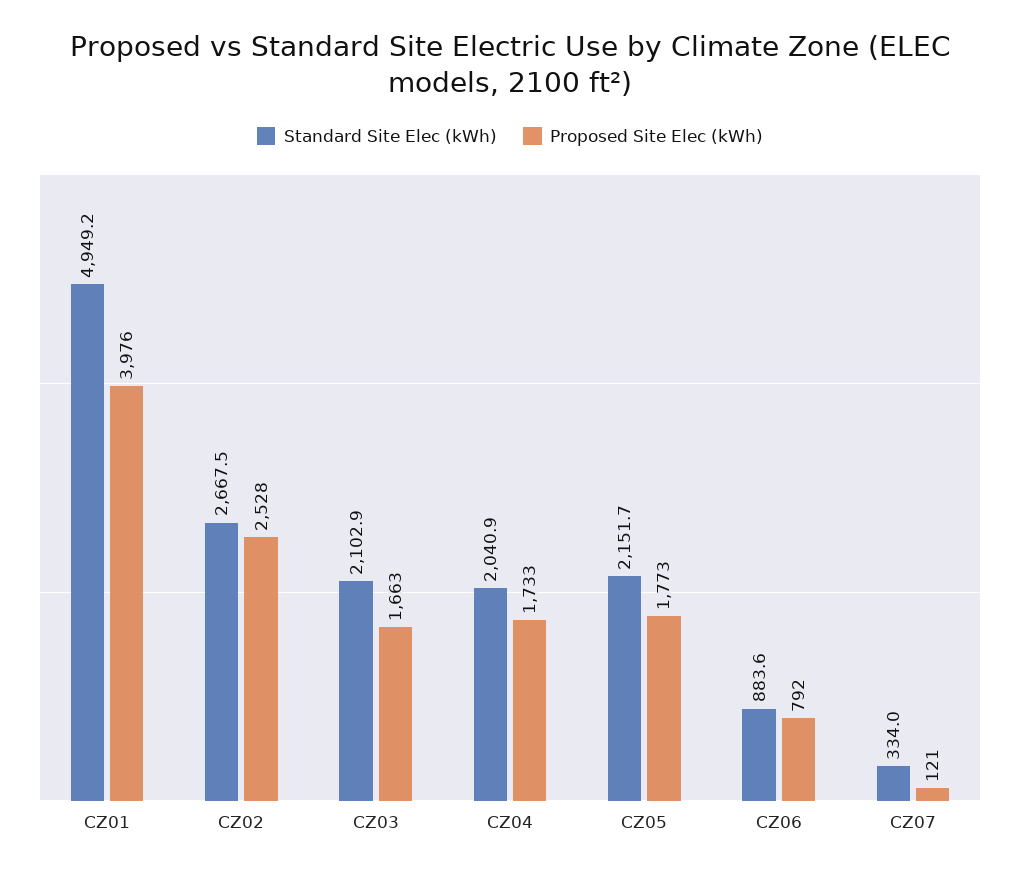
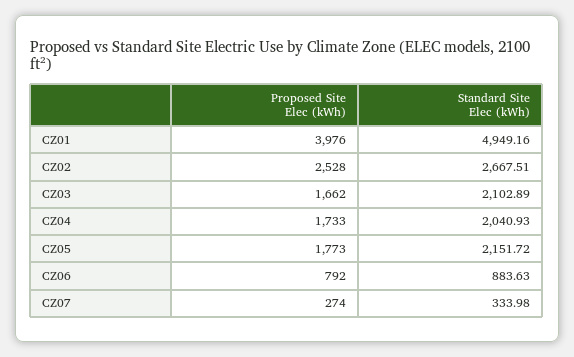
  {
    "Standard Site Elec (kWh)": {
      "CZ01": 4949.16,
      "CZ02": 2667.51,
      "CZ03": 2102.89,
      "CZ04": 2040.93,
      "CZ05": 2151.72,
      "CZ06": 883.63,
      "CZ07": 333.98
    },
    "Proposed Site Elec (kWh)": {
      "CZ01": 3976,
      "CZ02": 2528,
-     "CZ03": 1663,
+     "CZ03": 1662,
      "CZ04": 1733,
      "CZ05": 1773,
      "CZ06": 792,
-     "CZ07": 121
+     "CZ07": 274
    }
  }

